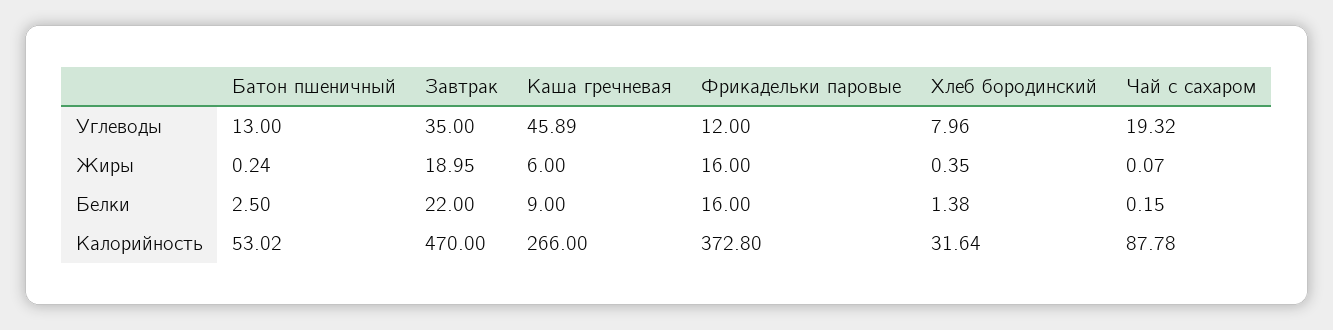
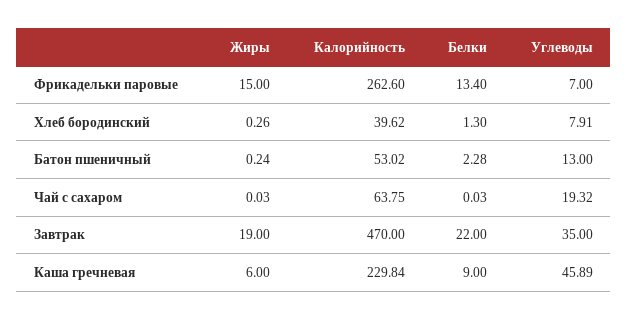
  {
    "Батон пшеничный": {
      "Углеводы": 13,
      "Жиры": 0.24,
-     "Белки": 2.5,
+     "Белки": 2.28,
      "Калорийность": 53.02
    },
    "Завтрак": {
      "Углеводы": 35,
-     "Жиры": 18.95,
+     "Жиры": 19,
      "Белки": 22,
      "Калорийность": 470
    },
    "Каша гречневая": {
      "Углеводы": 45.89,
      "Жиры": 6,
      "Белки": 9,
-     "Калорийность": 266
+     "Калорийность": 229.84
    },
    "Фрикадельки паровые": {
-     "Углеводы": 12,
+     "Углеводы": 7,
-     "Жиры": 16,
+     "Жиры": 15,
-     "Белки": 16,
+     "Белки": 13.4,
-     "Калорийность": 372.8
+     "Калорийность": 262.6
    },
    "Хлеб бородинский": {
-     "Углеводы": 7.96,
+     "Углеводы": 7.91,
-     "Жиры": 0.35,
+     "Жиры": 0.26,
-     "Белки": 1.38,
+     "Белки": 1.3,
-     "Калорийность": 31.64
+     "Калорийность": 39.62
    },
    "Чай с сахаром": {
      "Углеводы": 19.32,
-     "Жиры": 0.07,
+     "Жиры": 0.03,
-     "Белки": 0.15,
+     "Белки": 0.03,
-     "Калорийность": 87.78
+     "Калорийность": 63.75
    }
  }

